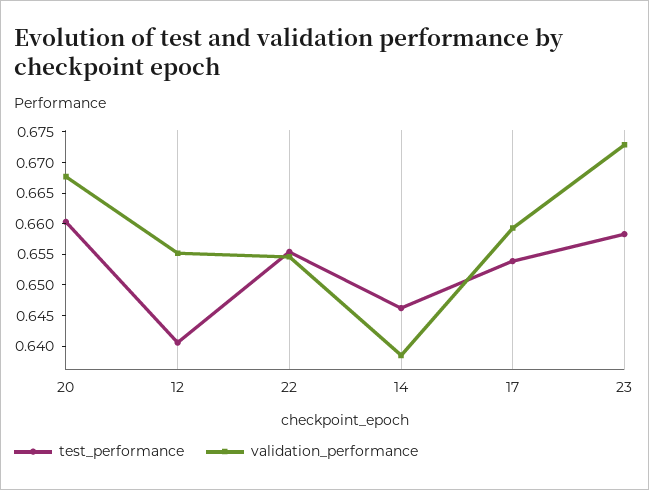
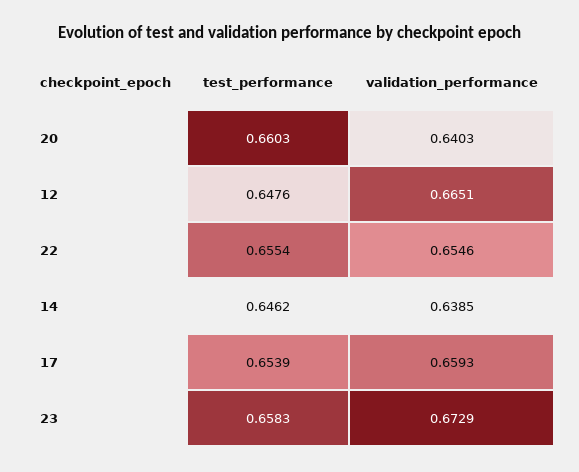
  {
    "test_performance": {
      "20": 0.6603,
-     "12": 0.64,
+     "12": 0.6476,
      "22": 0.6554,
      "14": 0.6462,
      "17": 0.6539,
      "23": 0.6583
    },
    "validation_performance": {
-     "20": 0.6675,
+     "20": 0.6403,
-     "12": 0.655,
+     "12": 0.6651,
      "22": 0.6546,
      "14": 0.6385,
      "17": 0.6593,
      "23": 0.6729
    }
  }

